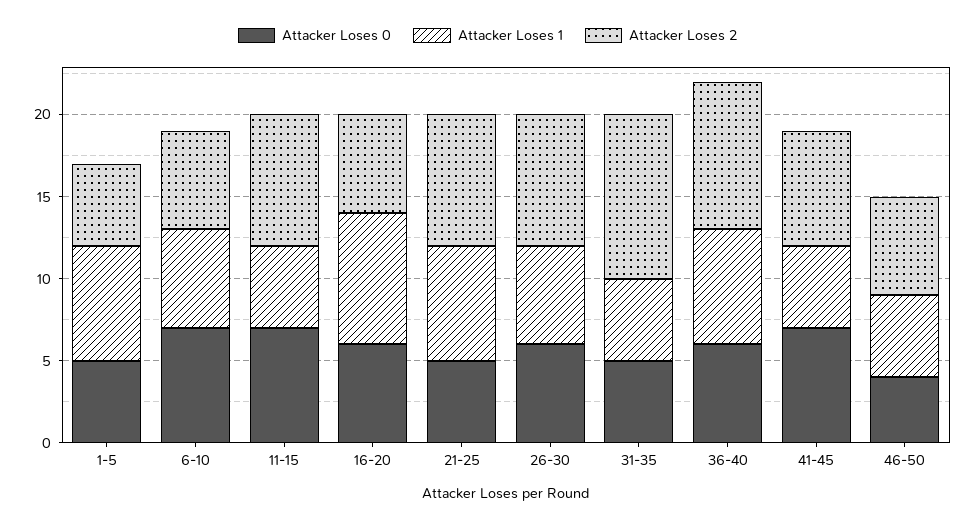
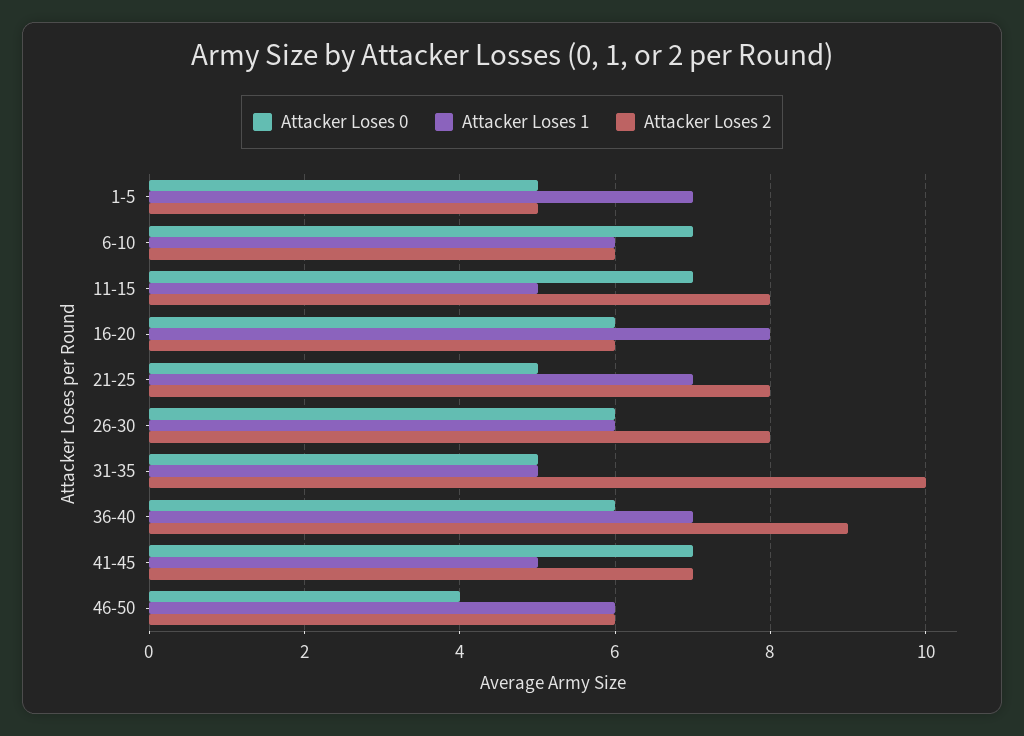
  {
    "Attacker Loses 0": {
      "1-5": 5,
      "6-10": 7,
      "11-15": 7,
      "16-20": 6,
      "21-25": 5,
      "26-30": 6,
      "31-35": 5,
      "36-40": 6,
      "41-45": 7,
      "46-50": 4
    },
    "Attacker Loses 1": {
      "1-5": 7,
      "6-10": 6,
      "11-15": 5,
      "16-20": 8,
      "21-25": 7,
      "26-30": 6,
      "31-35": 5,
      "36-40": 7,
      "41-45": 5,
-     "46-50": 5
+     "46-50": 6
    },
    "Attacker Loses 2": {
      "1-5": 5,
      "6-10": 6,
      "11-15": 8,
      "16-20": 6,
      "21-25": 8,
      "26-30": 8,
      "31-35": 10,
      "36-40": 9,
      "41-45": 7,
      "46-50": 6
    }
  }

